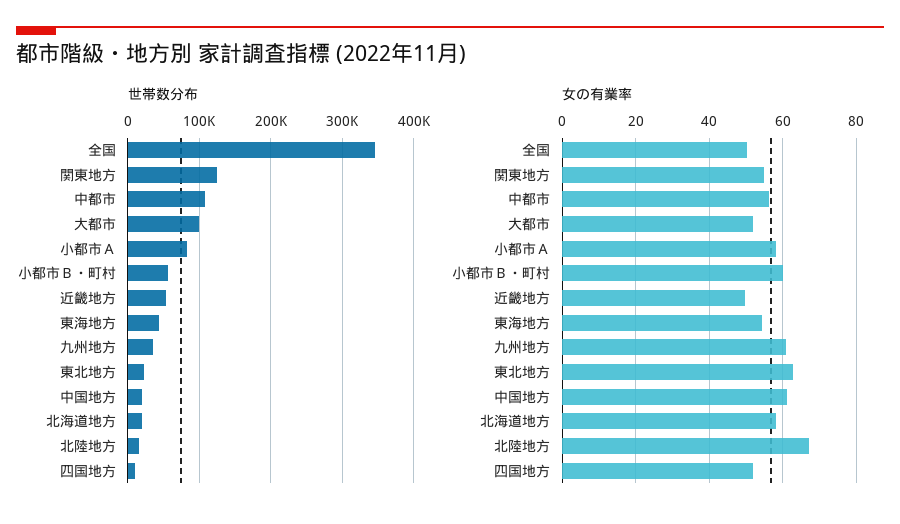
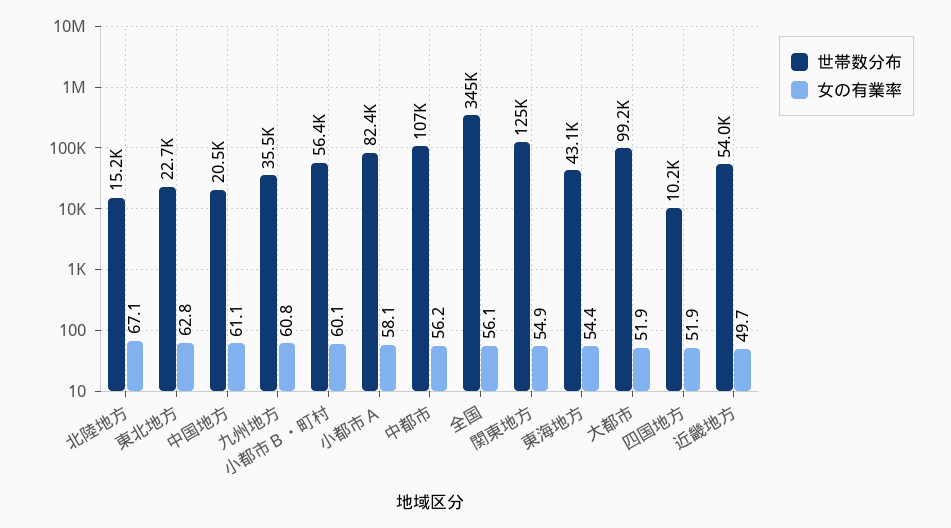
  {
    "世帯数分布": {
      "全国": 345000,
      "関東地方": 125000,
      "中都市": 107000,
      "大都市": 99200,
      "小都市Ａ": 82400,
      "小都市Ｂ・町村": 56400,
      "近畿地方": 54000,
      "東海地方": 43100,
      "九州地方": 35500,
      "東北地方": 22700,
      "中国地方": 20500,
-     "北海道地方": 20000,
      "北陸地方": 15200,
      "四国地方": 10200
    },
    "女の有業率": {
-     "全国": 50,
+     "全国": 56.1,
      "関東地方": 54.9,
      "中都市": 56.2,
      "大都市": 51.9,
      "小都市Ａ": 58.1,
      "小都市Ｂ・町村": 60.1,
      "近畿地方": 49.7,
      "東海地方": 54.4,
      "九州地方": 60.8,
      "東北地方": 62.8,
      "中国地方": 61.1,
-     "北海道地方": 58,
      "北陸地方": 67.1,
      "四国地方": 51.9
    }
  }

